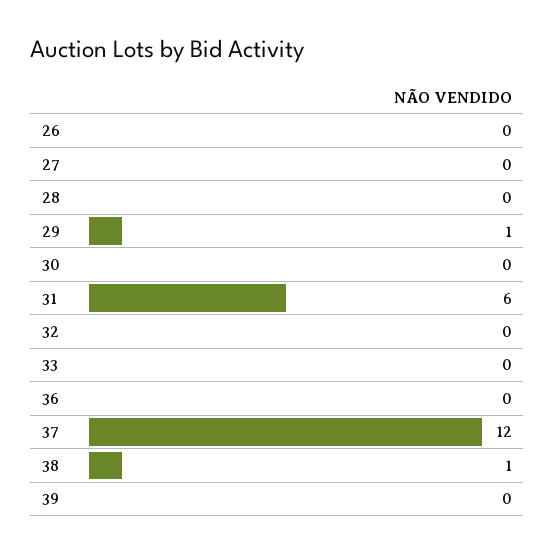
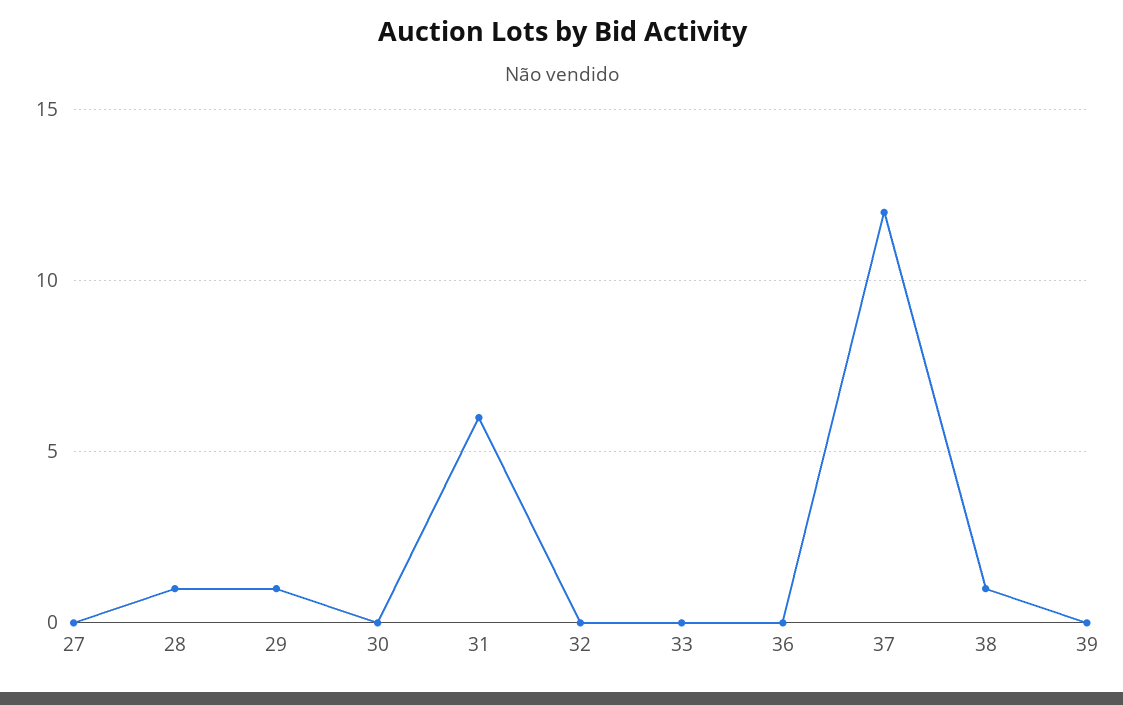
  {
-   "26": 0,
    "27": 0,
-   "28": 0,
+   "28": 1,
    "29": 1,
    "30": 0,
    "31": 6,
    "32": 0,
    "33": 0,
    "36": 0,
    "37": 12,
    "38": 1,
    "39": 0
  }

